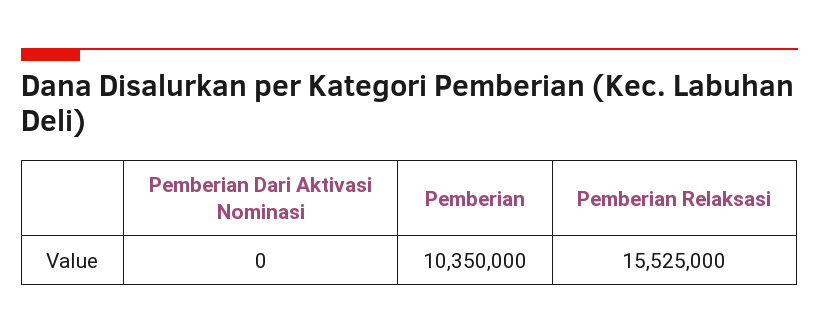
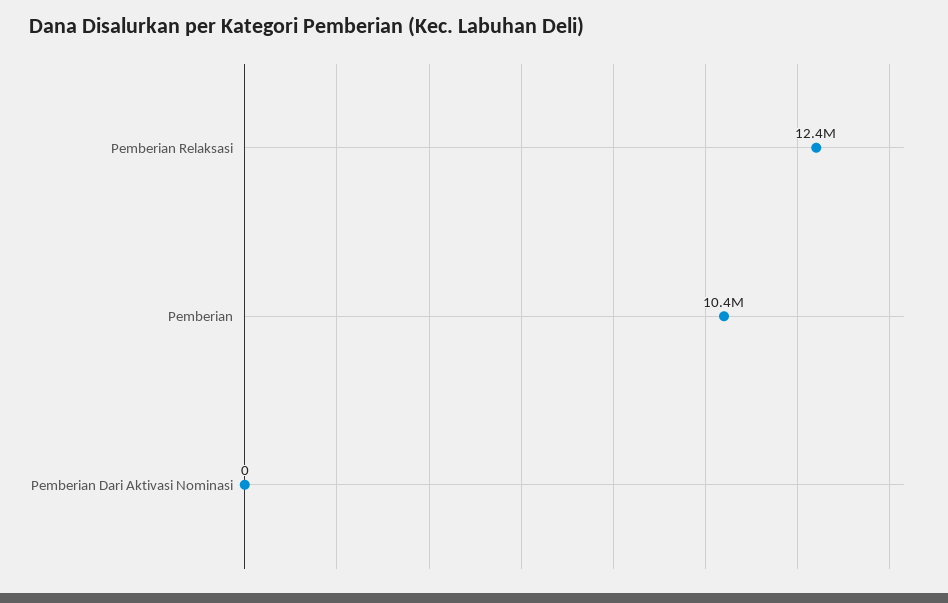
  {
    "Pemberian Dari Aktivasi Nominasi": 0,
    "Pemberian": 10350000,
-   "Pemberian Relaksasi": 15525000
+   "Pemberian Relaksasi": 12400000
  }

